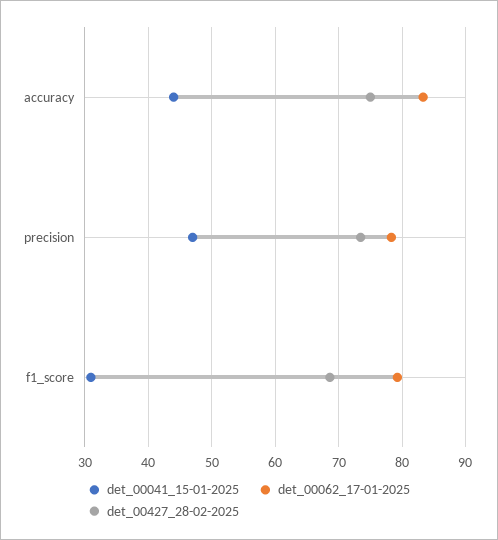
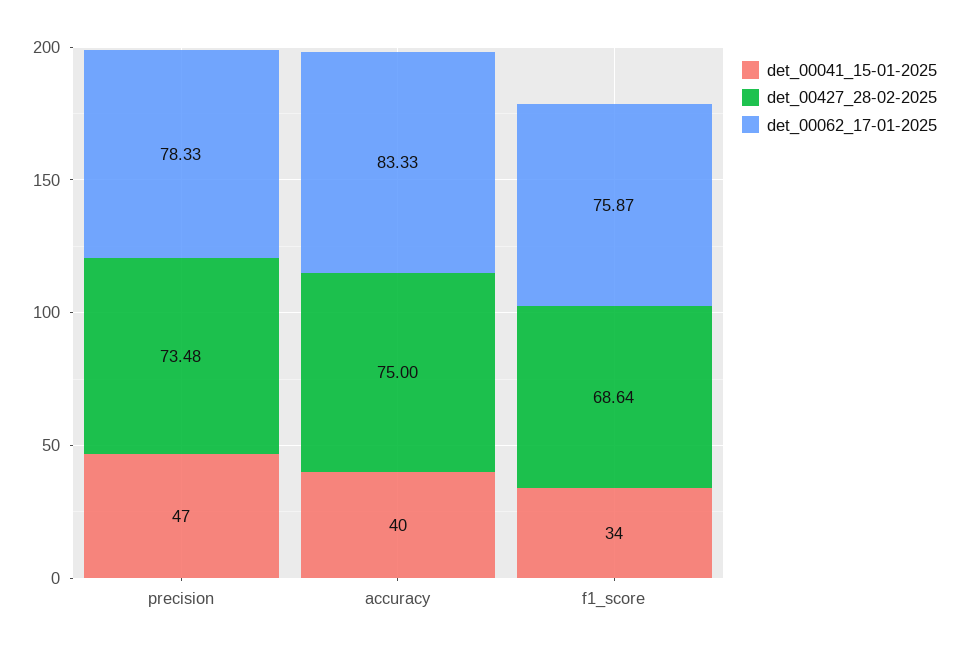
  {
    "det_00041_15-01-2025": {
-     "accuracy": 44,
+     "accuracy": 40,
      "precision": 47,
-     "f1_score": 31
+     "f1_score": 34
    },
    "det_00062_17-01-2025": {
      "accuracy": 83.33,
      "precision": 78.33,
-     "f1_score": 79
+     "f1_score": 75.87
    },
    "det_00427_28-02-2025": {
      "accuracy": 75,
      "precision": 73.48,
      "f1_score": 68.64
    }
  }

